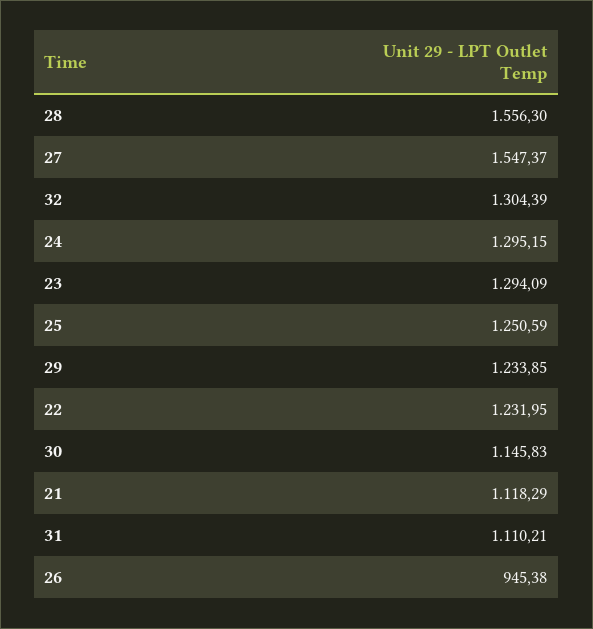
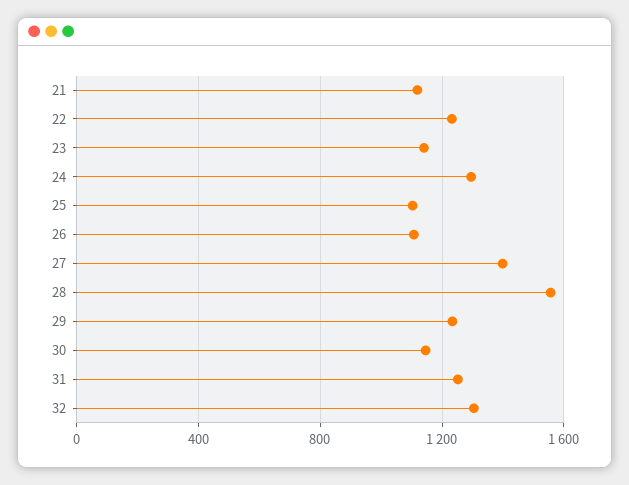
  {
    "28": 1556.3,
-   "27": 1547.37,
+   "27": 1400,
    "32": 1304.39,
    "24": 1295.15,
-   "23": 1294.09,
+   "23": 1150,
-   "25": 1250.59,
+   "25": 1100,
    "29": 1233.85,
    "22": 1231.95,
    "30": 1145.83,
    "21": 1118.29,
-   "31": 1110.21,
+   "31": 1250,
-   "26": 945.38
+   "26": 1100
  }

